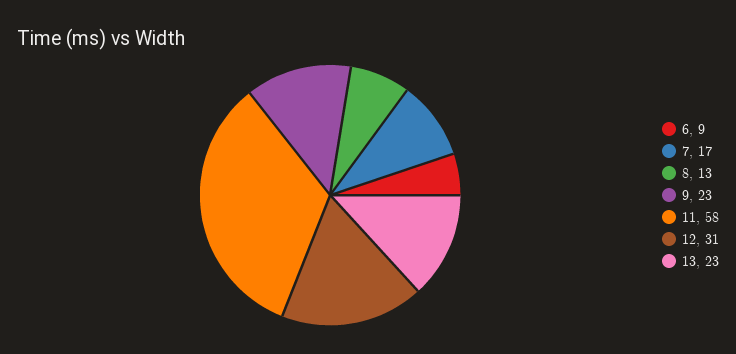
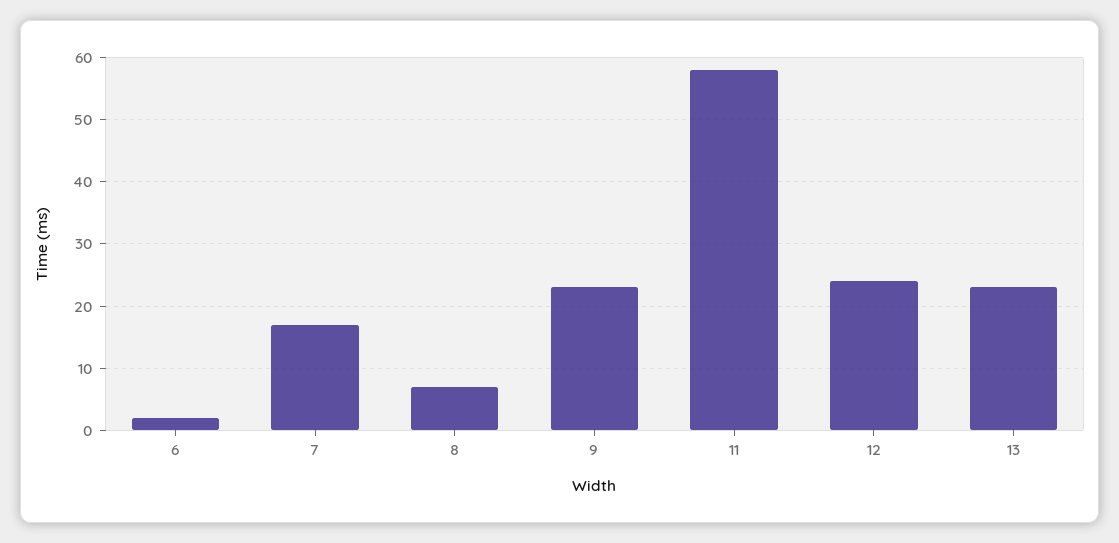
  {
-   "6": 9,
+   "6": 2,
    "7": 17,
-   "8": 13,
+   "8": 7,
    "9": 23,
    "11": 58,
-   "12": 31,
+   "12": 24,
    "13": 23
  }

